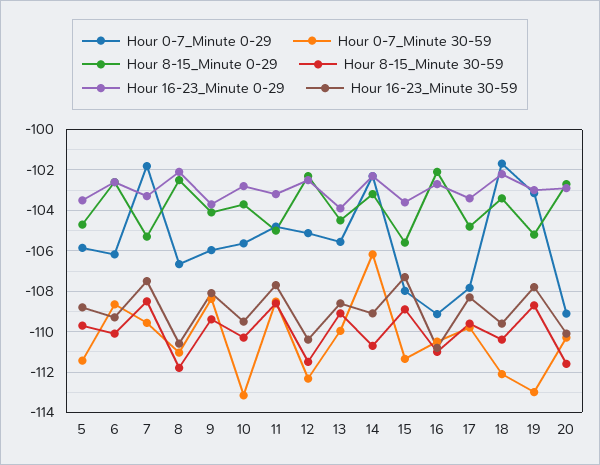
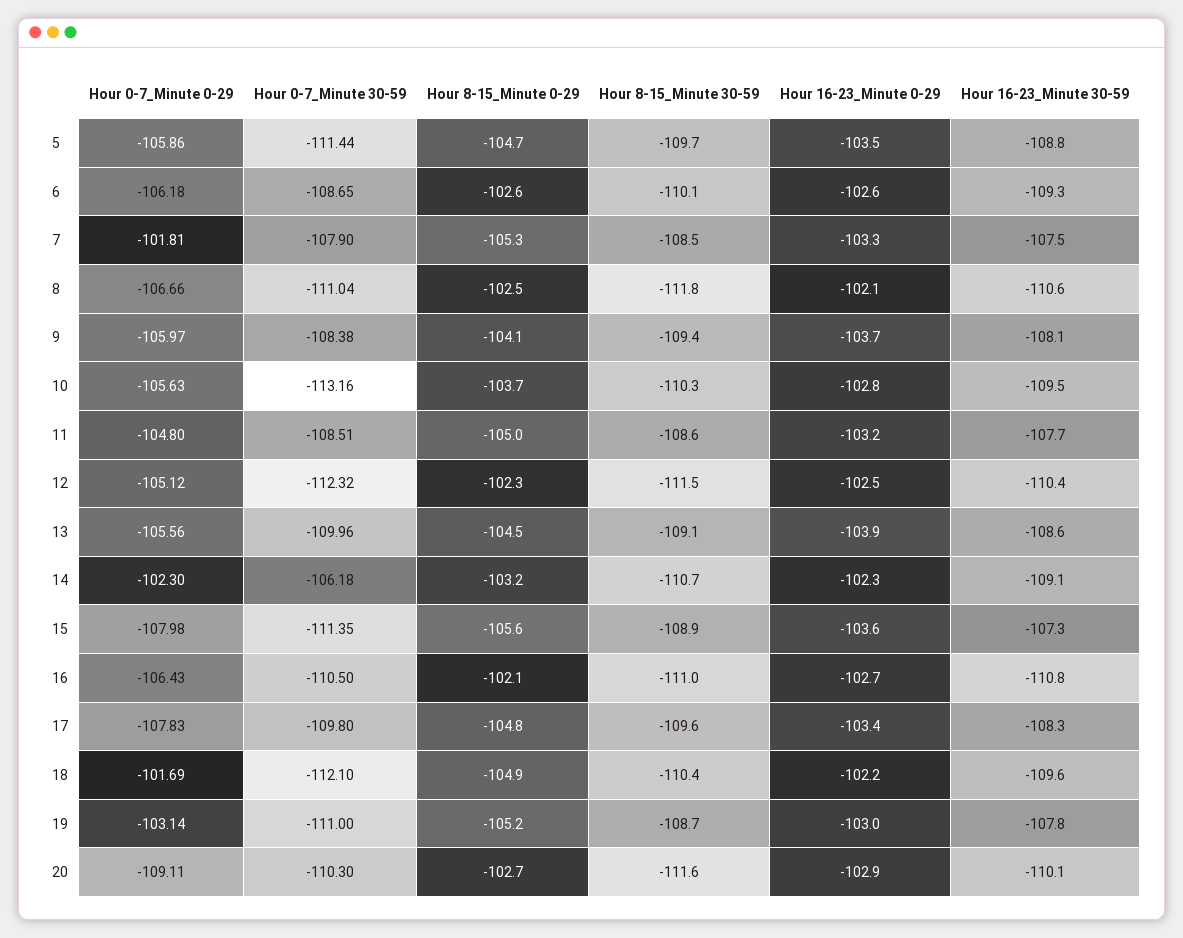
  {
    "Hour 0-7_Minute 0-29": {
      "5": -105.86,
      "6": -106.18,
      "7": -101.81,
      "8": -106.66,
      "9": -105.97,
      "10": -105.63,
      "11": -104.8,
      "12": -105.12,
      "13": -105.56,
      "14": -102.3,
      "15": -107.98,
-     "16": -109,
+     "16": -106.43,
      "17": -107.83,
      "18": -101.69,
      "19": -103.14,
      "20": -109.11
    },
    "Hour 0-7_Minute 30-59": {
      "5": -111.44,
      "6": -108.65,
-     "7": -109.5,
+     "7": -107.9,
      "8": -111.04,
      "9": -108.38,
      "10": -113.16,
      "11": -108.51,
      "12": -112.32,
      "13": -109.96,
      "14": -106.18,
      "15": -111.35,
      "16": -110.5,
      "17": -109.8,
      "18": -112.1,
-     "19": -113,
+     "19": -111,
      "20": -110.3
    },
    "Hour 8-15_Minute 0-29": {
      "5": -104.7,
      "6": -102.6,
      "7": -105.3,
      "8": -102.5,
      "9": -104.1,
      "10": -103.7,
      "11": -105,
      "12": -102.3,
      "13": -104.5,
      "14": -103.2,
      "15": -105.6,
      "16": -102.1,
      "17": -104.8,
-     "18": -103.5,
+     "18": -104.9,
      "19": -105.2,
      "20": -102.7
    },
    "Hour 8-15_Minute 30-59": {
      "5": -109.7,
      "6": -110.1,
      "7": -108.5,
      "8": -111.8,
      "9": -109.4,
      "10": -110.3,
      "11": -108.6,
      "12": -111.5,
      "13": -109.1,
      "14": -110.7,
      "15": -108.9,
      "16": -111,
      "17": -109.6,
      "18": -110.4,
      "19": -108.7,
      "20": -111.6
    },
    "Hour 16-23_Minute 0-29": {
      "5": -103.5,
      "6": -102.6,
      "7": -103.3,
      "8": -102.1,
      "9": -103.7,
      "10": -102.8,
      "11": -103.2,
      "12": -102.5,
      "13": -103.9,
      "14": -102.3,
      "15": -103.6,
      "16": -102.7,
      "17": -103.4,
      "18": -102.2,
      "19": -103,
      "20": -102.9
    },
    "Hour 16-23_Minute 30-59": {
      "5": -108.8,
      "6": -109.3,
      "7": -107.5,
      "8": -110.6,
      "9": -108.1,
      "10": -109.5,
      "11": -107.7,
      "12": -110.4,
      "13": -108.6,
      "14": -109.1,
      "15": -107.3,
      "16": -110.8,
      "17": -108.3,
      "18": -109.6,
      "19": -107.8,
      "20": -110.1
    }
  }

